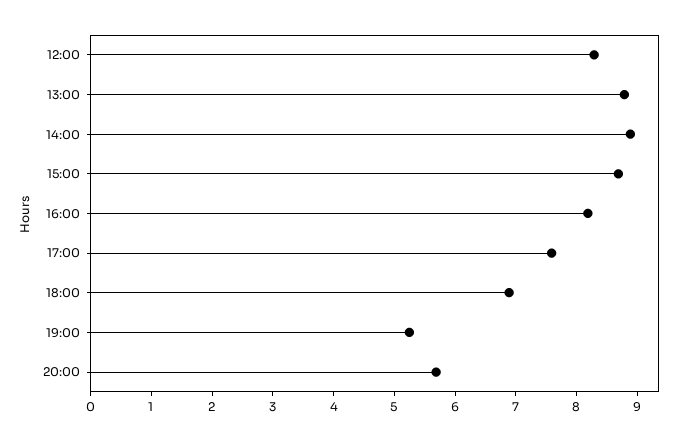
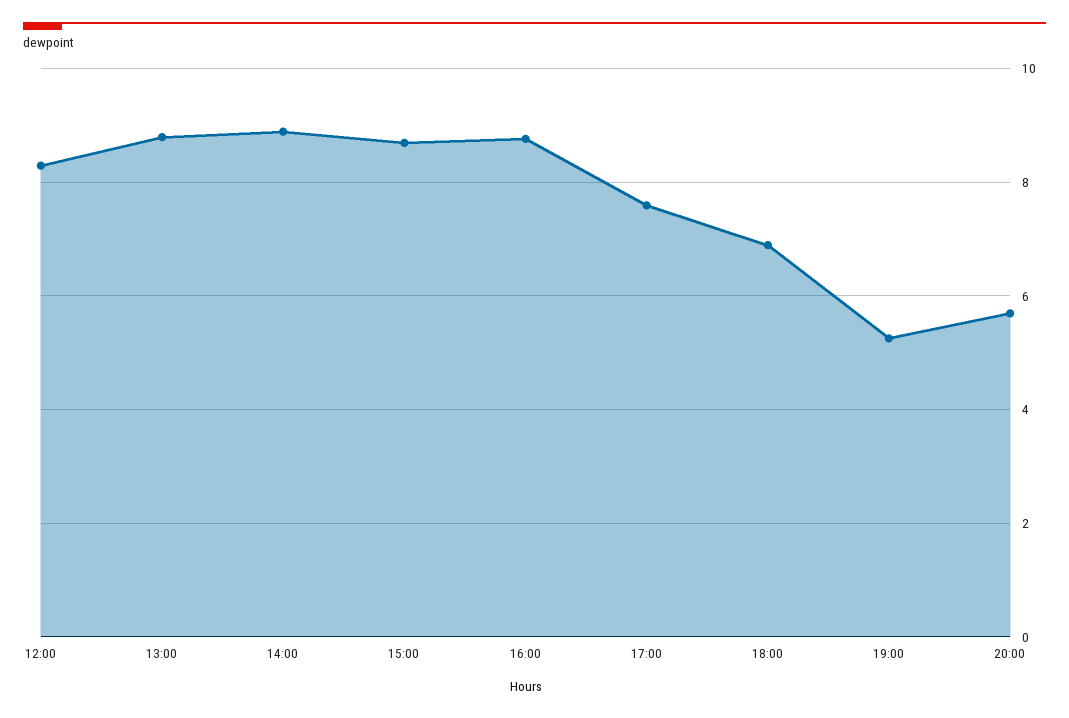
  {
    "12:00": 8.2,
    "13:00": 8.8,
    "14:00": 8.8,
    "15:00": 8.6,
-   "16:00": 8.2,
+   "16:00": 8.8,
    "17:00": 7.6,
    "18:00": 6.8,
    "19:00": 5.2,
    "20:00": 5.6
  }

